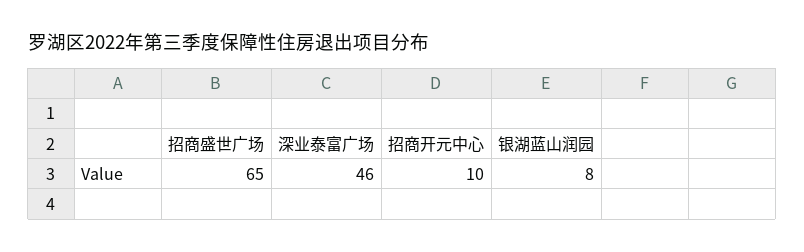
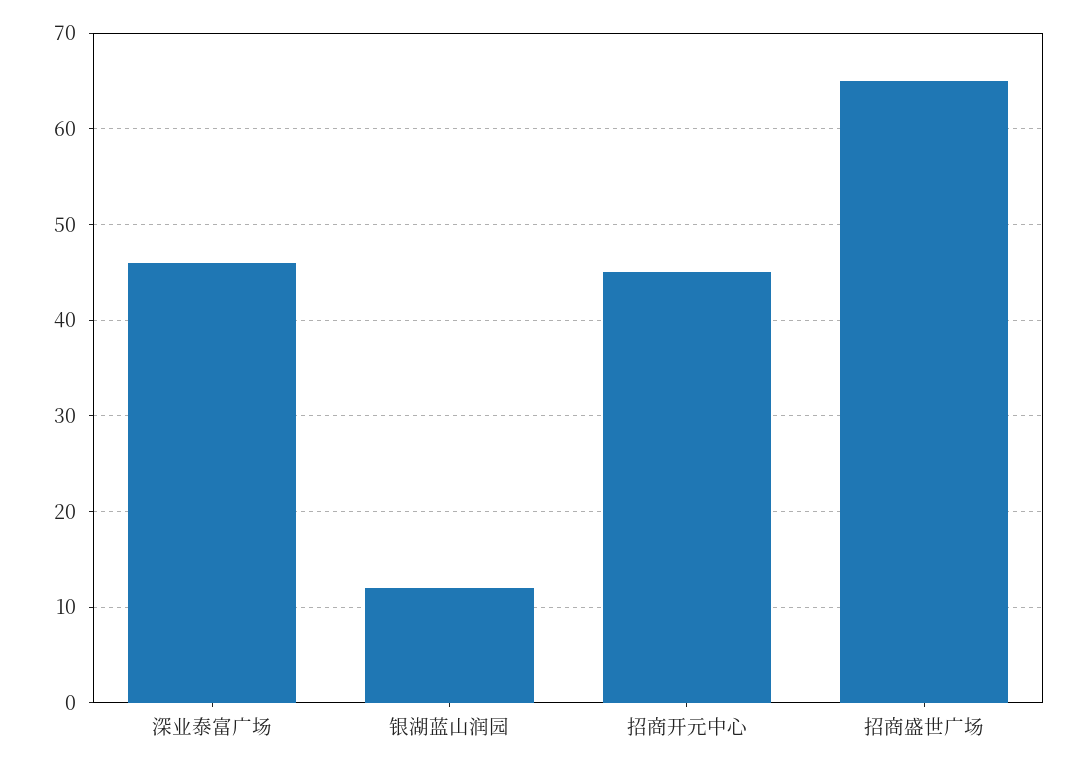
  {
    "招商盛世广场": 65,
    "深业泰富广场": 46,
-   "招商开元中心": 10,
+   "招商开元中心": 45,
-   "银湖蓝山润园": 8
+   "银湖蓝山润园": 12
  }

